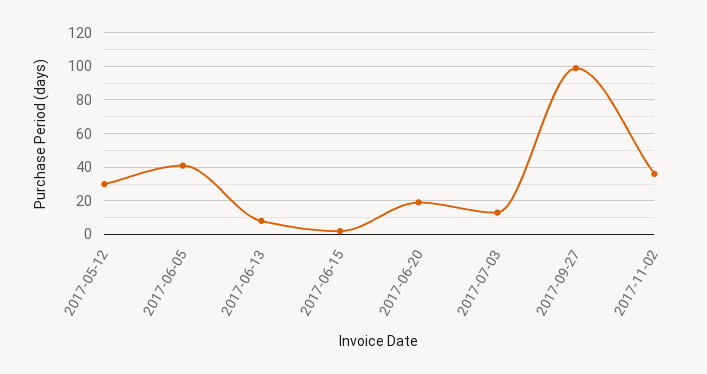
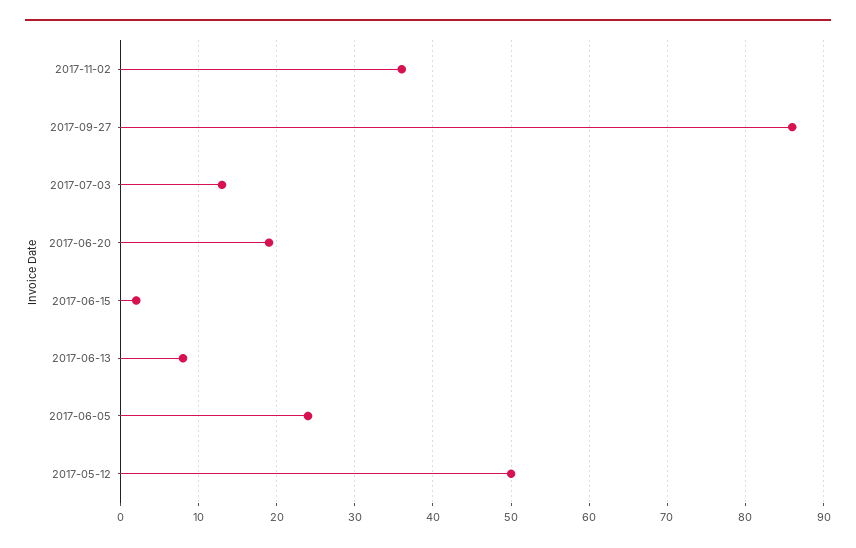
  {
-   "2017-05-12": 30,
+   "2017-05-12": 50,
-   "2017-06-05": 40,
+   "2017-06-05": 24,
    "2017-06-13": 8,
    "2017-06-15": 2,
    "2017-06-20": 19,
    "2017-07-03": 13,
-   "2017-09-27": 100,
+   "2017-09-27": 86,
    "2017-11-02": 36
  }

